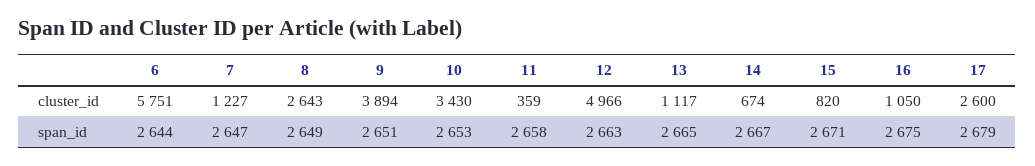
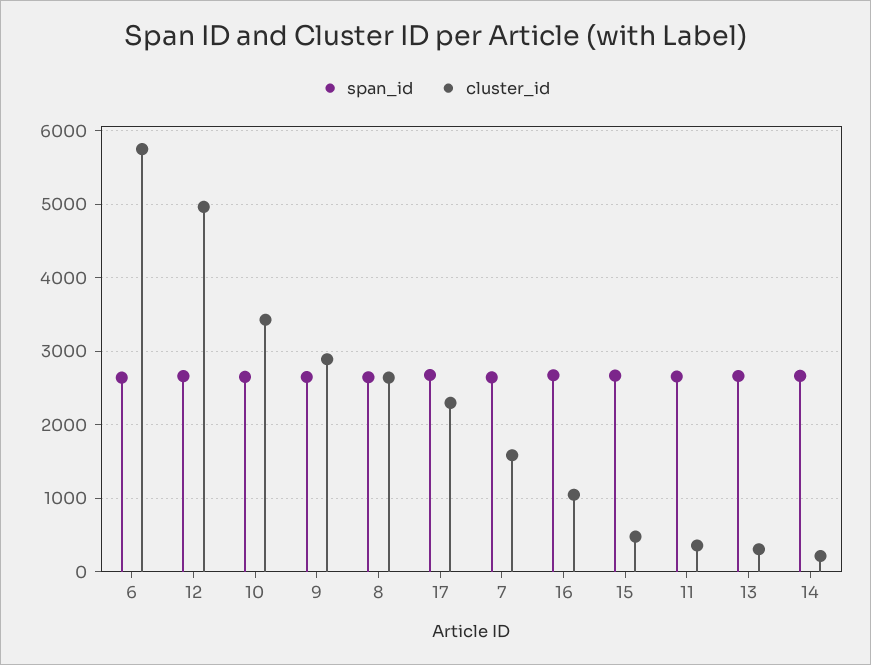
  {
    "cluster_id": {
      "6": 5751,
-     "7": 1227,
+     "7": 1600,
      "8": 2643,
-     "9": 3894,
+     "9": 2900,
      "10": 3430,
      "11": 359,
      "12": 4966,
-     "13": 1117,
+     "13": 300,
-     "14": 674,
+     "14": 200,
-     "15": 820,
+     "15": 500,
      "16": 1050,
-     "17": 2600
+     "17": 2300
    },
    "span_id": {
      "6": 2644,
      "7": 2647,
      "8": 2649,
      "9": 2651,
      "10": 2653,
      "11": 2658,
      "12": 2663,
      "13": 2665,
      "14": 2667,
      "15": 2671,
      "16": 2675,
      "17": 2679
    }
  }

